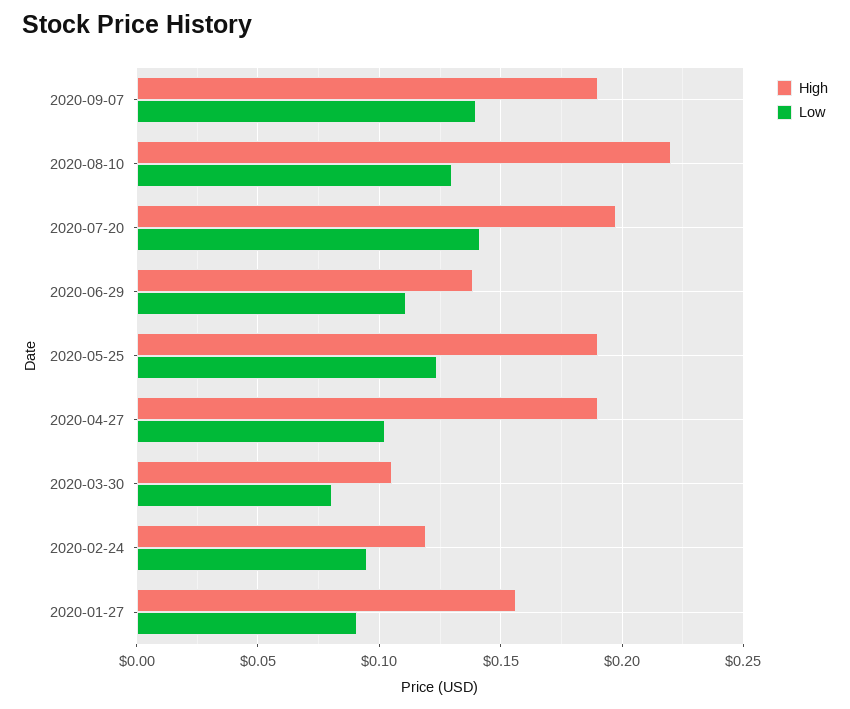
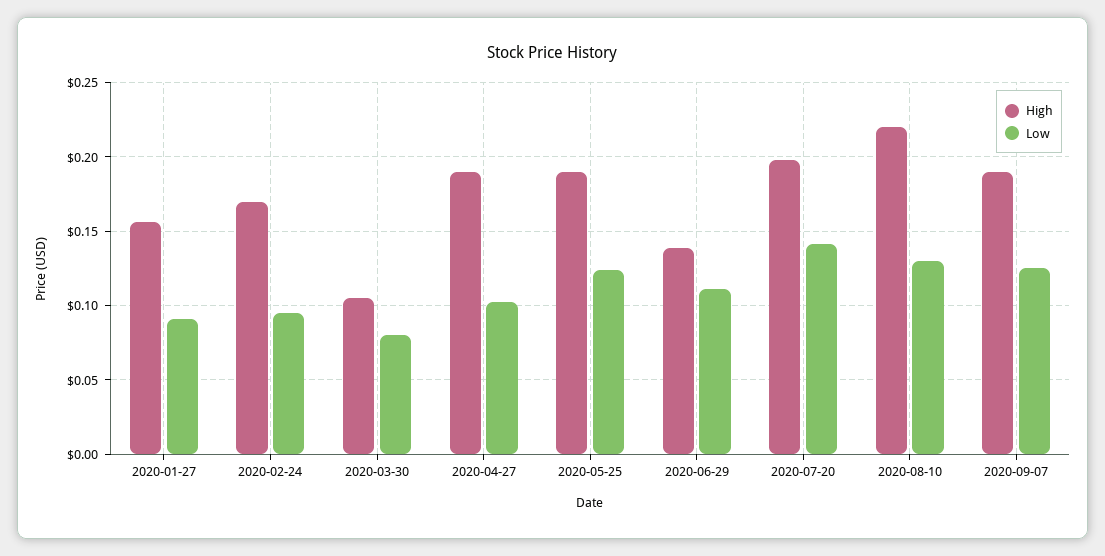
  {
    "High": {
      "2020-09-07": 0.19,
      "2020-08-10": 0.22,
      "2020-07-20": 0.2,
      "2020-06-29": 0.14,
      "2020-05-25": 0.19,
      "2020-04-27": 0.19,
      "2020-03-30": 0.105,
-     "2020-02-24": 0.12,
+     "2020-02-24": 0.17,
      "2020-01-27": 0.155
    },
    "Low": {
-     "2020-09-07": 0.14,
+     "2020-09-07": 0.125,
      "2020-08-10": 0.13,
      "2020-07-20": 0.14,
      "2020-06-29": 0.11,
      "2020-05-25": 0.125,
      "2020-04-27": 0.1,
      "2020-03-30": 0.08,
      "2020-02-24": 0.095,
      "2020-01-27": 0.09
    }
  }

